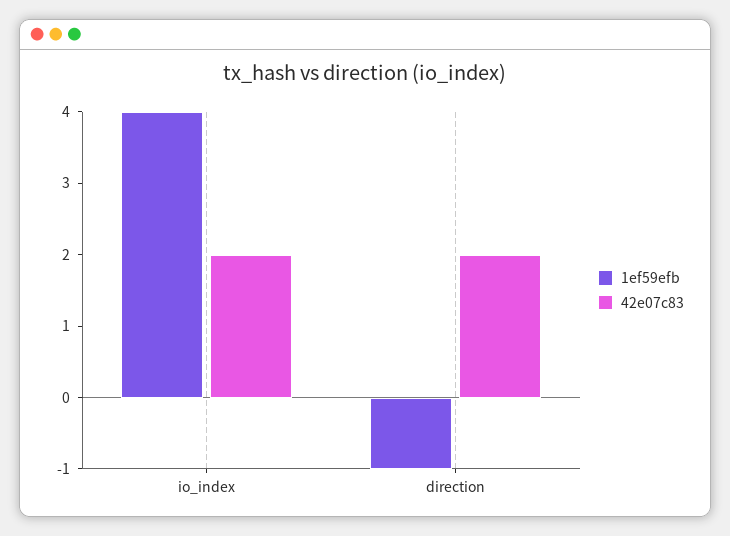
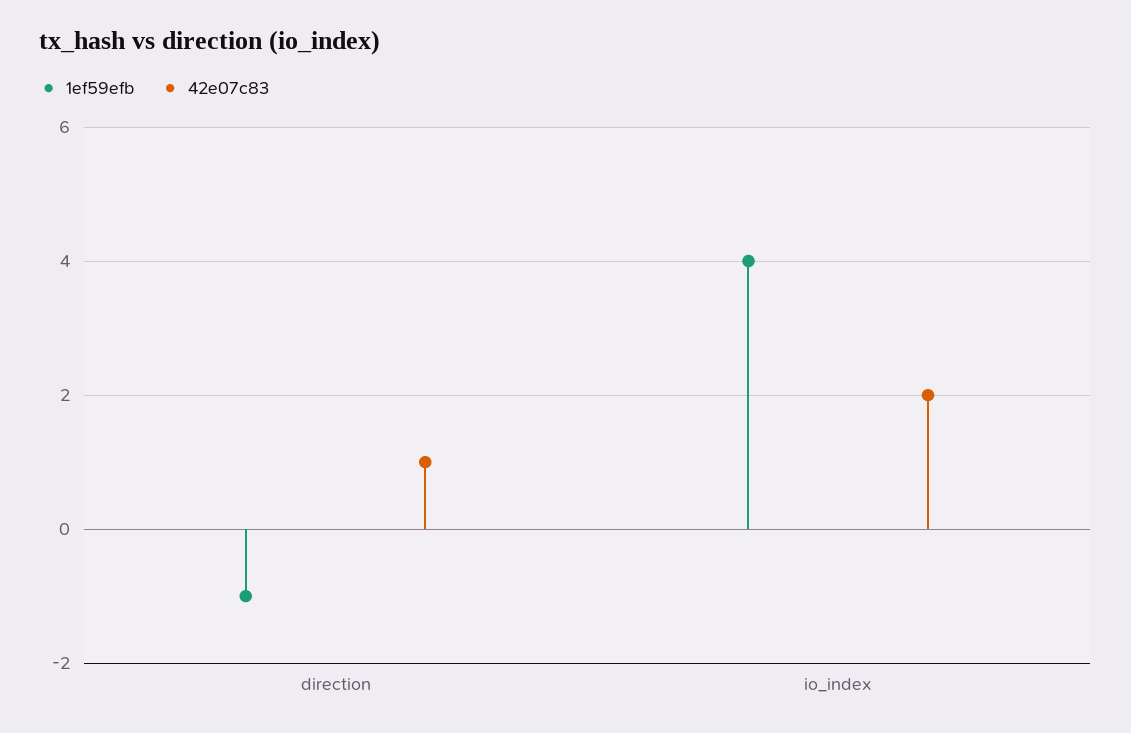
  {
    "1ef59efb": {
      "io_index": 4,
      "direction": -1
    },
    "42e07c83": {
      "io_index": 2,
-     "direction": 2
+     "direction": 1
    }
  }

